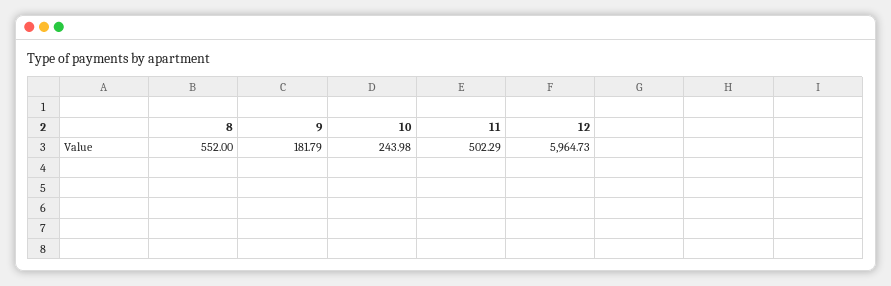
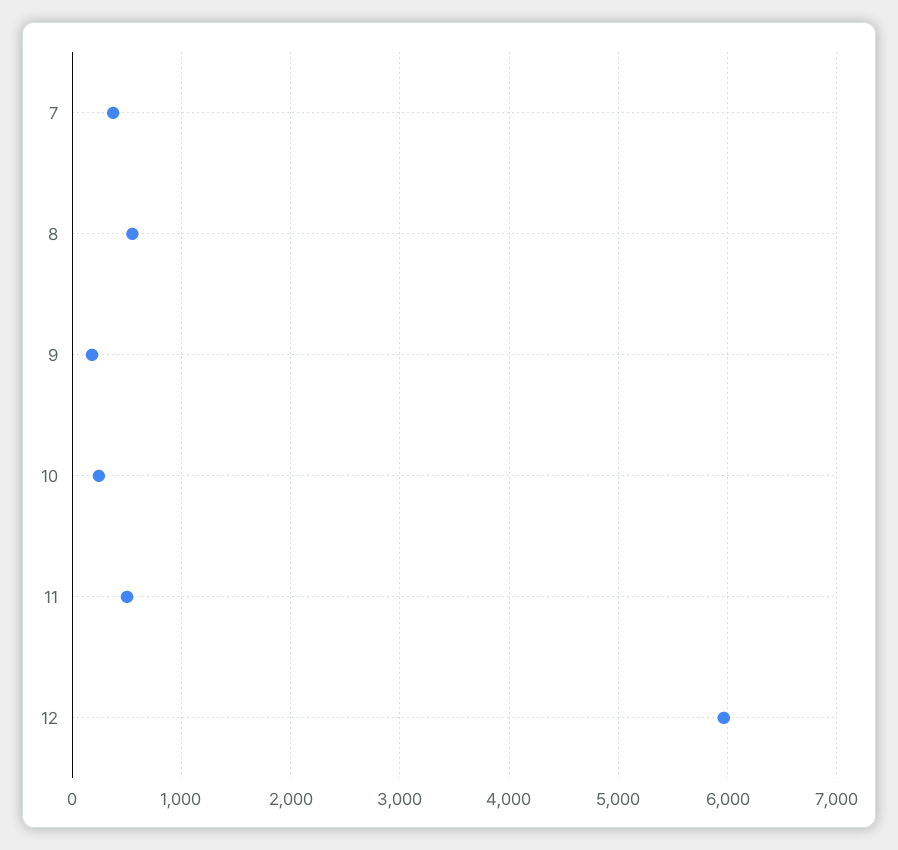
  {
    "8": 552,
    "9": 181.79,
    "10": 243.98,
    "11": 502.29,
-   "12": 5964.73
+   "12": 5964.73,
+   "7": 400
  }

